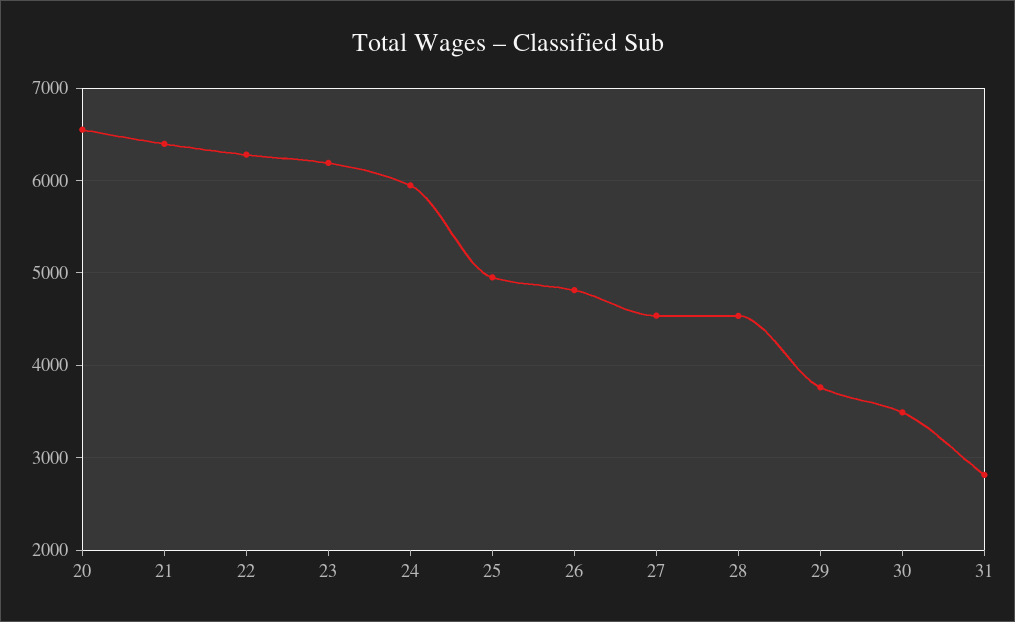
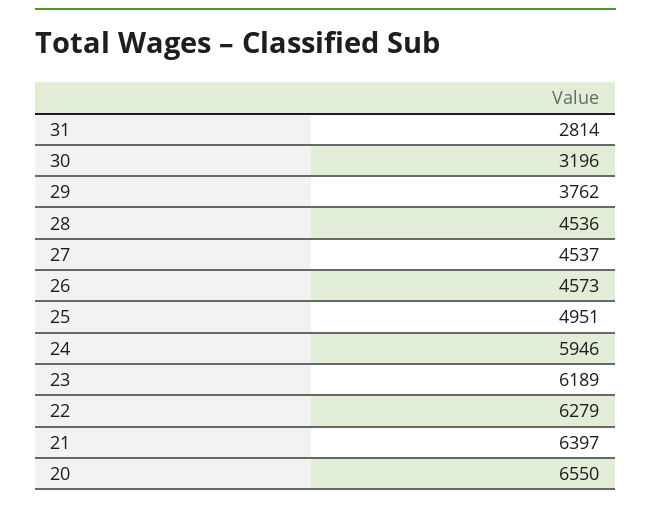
  {
    "20": 6550,
    "21": 6397,
    "22": 6279,
    "23": 6189,
    "24": 5946,
    "25": 4951,
-   "26": 4800,
+   "26": 4573,
    "27": 4537,
    "28": 4536,
    "29": 3762,
-   "30": 3500,
+   "30": 3196,
    "31": 2814
  }

